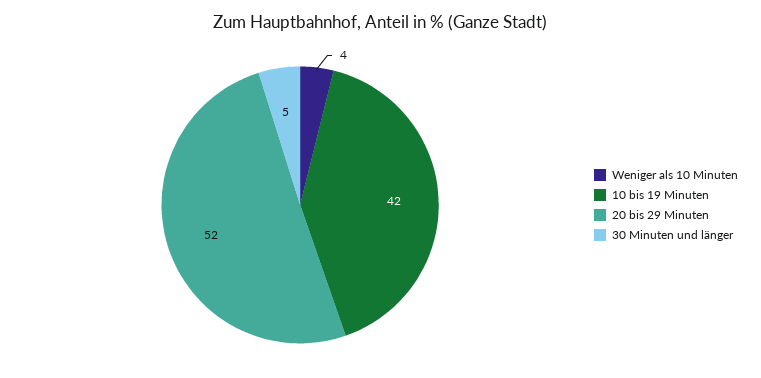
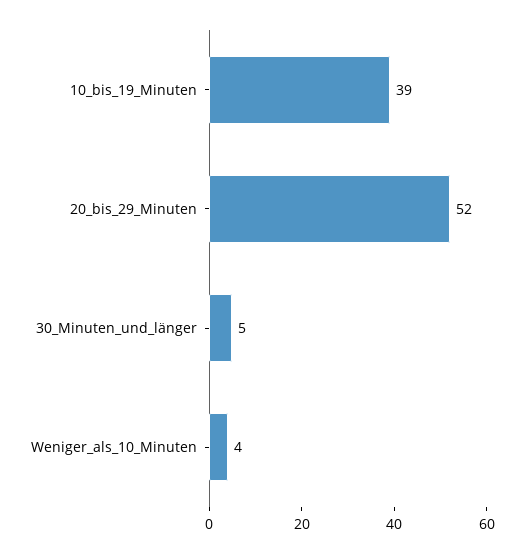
  {
    "Weniger als 10 Minuten": 4,
-   "10 bis 19 Minuten": 42,
+   "10 bis 19 Minuten": 39,
    "20 bis 29 Minuten": 52,
    "30 Minuten und länger": 5
  }

